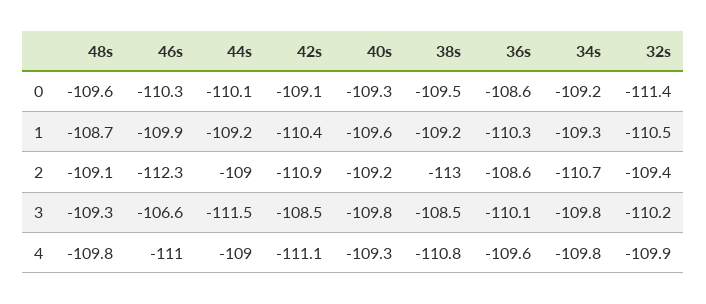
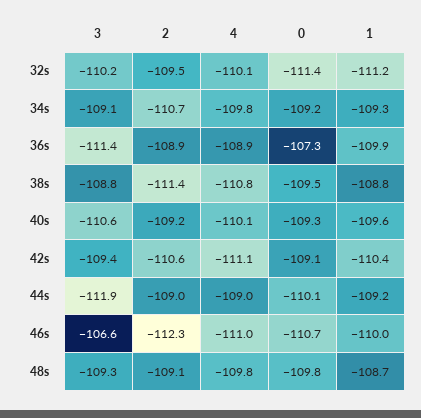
  {
    "48s": {
-     "0": -109.6,
+     "0": -109.8,
      "1": -108.7,
      "2": -109.1,
      "3": -109.3,
      "4": -109.8
    },
    "46s": {
-     "0": -110.3,
+     "0": -110.7,
-     "1": -109.9,
+     "1": -110,
      "2": -112.3,
      "3": -106.6,
      "4": -111
    },
    "44s": {
      "0": -110.1,
      "1": -109.2,
      "2": -109,
-     "3": -111.5,
+     "3": -111.9,
      "4": -109
    },
    "42s": {
      "0": -109.1,
      "1": -110.4,
-     "2": -110.9,
+     "2": -110.6,
-     "3": -108.5,
+     "3": -109.4,
      "4": -111.1
    },
    "40s": {
      "0": -109.3,
      "1": -109.6,
      "2": -109.2,
-     "3": -109.8,
+     "3": -110.6,
-     "4": -109.3
+     "4": -110.1
    },
    "38s": {
      "0": -109.5,
-     "1": -109.2,
+     "1": -108.8,
-     "2": -113,
+     "2": -111.4,
-     "3": -108.5,
+     "3": -108.8,
      "4": -110.8
    },
    "36s": {
-     "0": -108.6,
+     "0": -107.3,
-     "1": -110.3,
+     "1": -109.9,
-     "2": -108.6,
+     "2": -108.9,
-     "3": -110.1,
+     "3": -111.4,
-     "4": -109.6
+     "4": -108.9
    },
    "34s": {
      "0": -109.2,
      "1": -109.3,
      "2": -110.7,
-     "3": -109.8,
+     "3": -109.1,
      "4": -109.8
    },
    "32s": {
      "0": -111.4,
-     "1": -110.5,
+     "1": -111.2,
-     "2": -109.4,
+     "2": -109.5,
      "3": -110.2,
-     "4": -109.9
+     "4": -110.1
    }
  }

